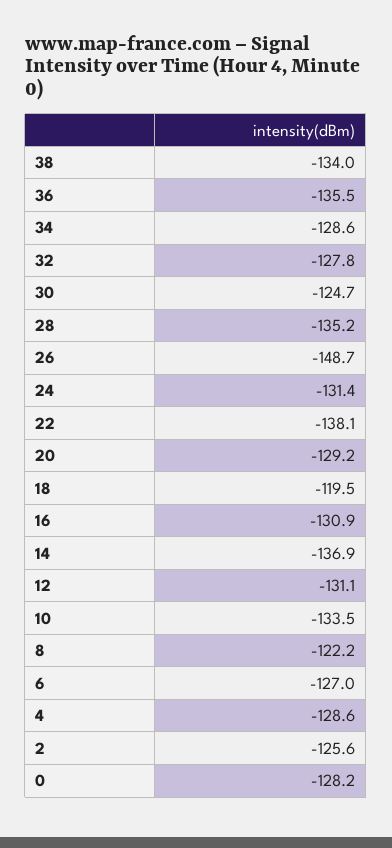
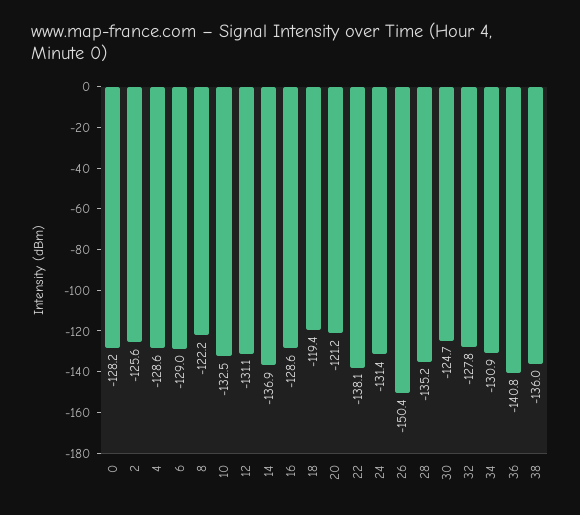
  {
-   "38": -134,
+   "38": -136,
-   "36": -135.5,
+   "36": -140.8,
-   "34": -128.6,
+   "34": -130.9,
    "32": -127.8,
    "30": -124.7,
    "28": -135.2,
-   "26": -148.7,
+   "26": -150.4,
    "24": -131.4,
    "22": -138.1,
-   "20": -129.2,
+   "20": -121.2,
-   "18": -119.5,
+   "18": -119.4,
-   "16": -130.9,
+   "16": -128.6,
    "14": -136.9,
    "12": -131.1,
-   "10": -133.5,
+   "10": -132.5,
    "8": -122.2,
-   "6": -127,
+   "6": -129,
    "4": -128.6,
    "2": -125.6,
    "0": -128.2
  }

